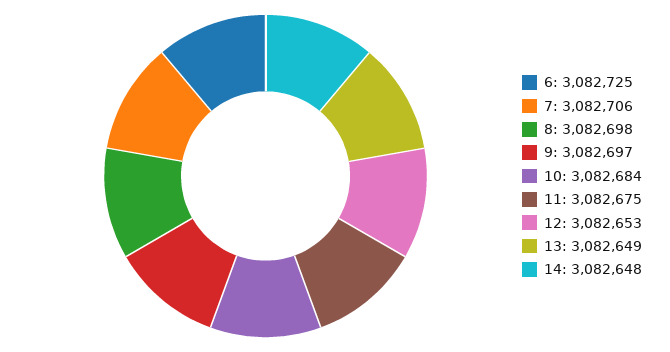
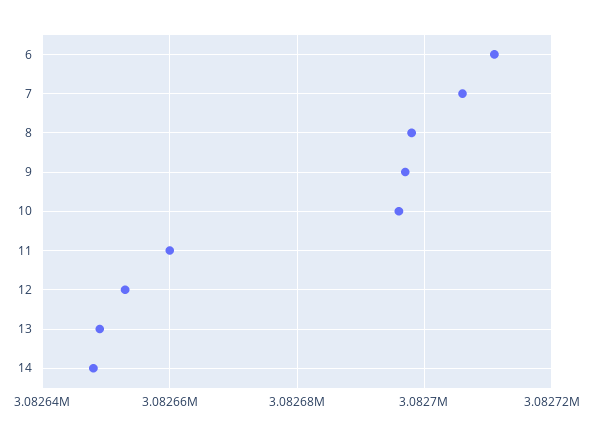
  {
-   "6": 3082725,
+   "6": 3082710,
    "7": 3082706,
    "8": 3082698,
    "9": 3082697,
-   "10": 3082684,
+   "10": 3082695,
-   "11": 3082675,
+   "11": 3082660,
    "12": 3082653,
    "13": 3082649,
    "14": 3082648
  }

